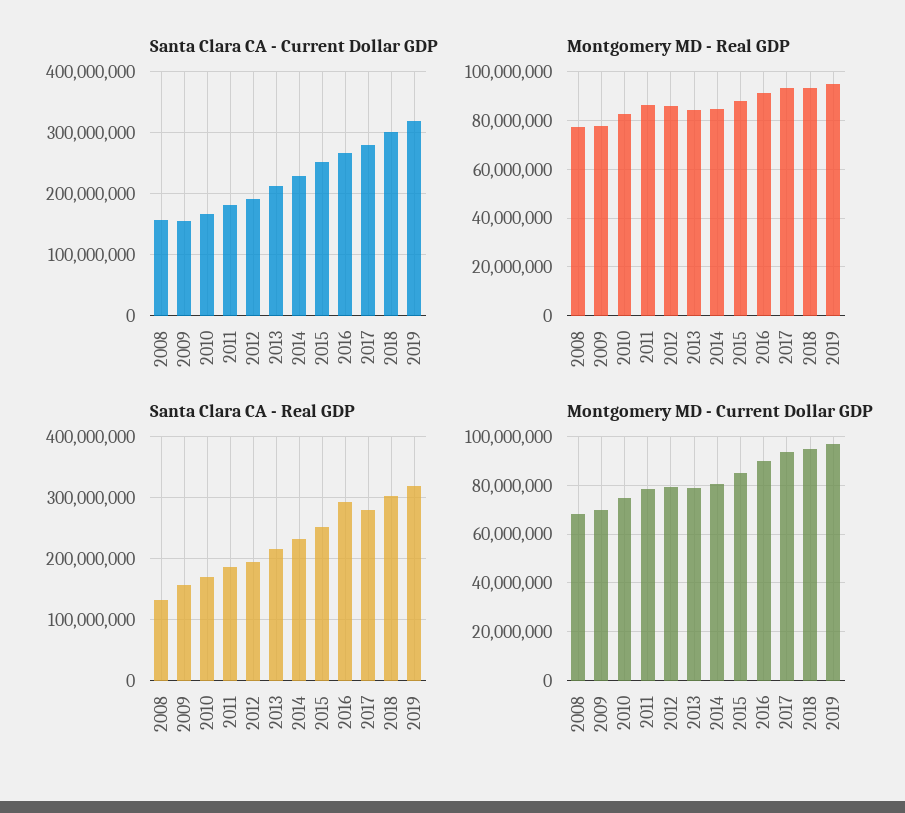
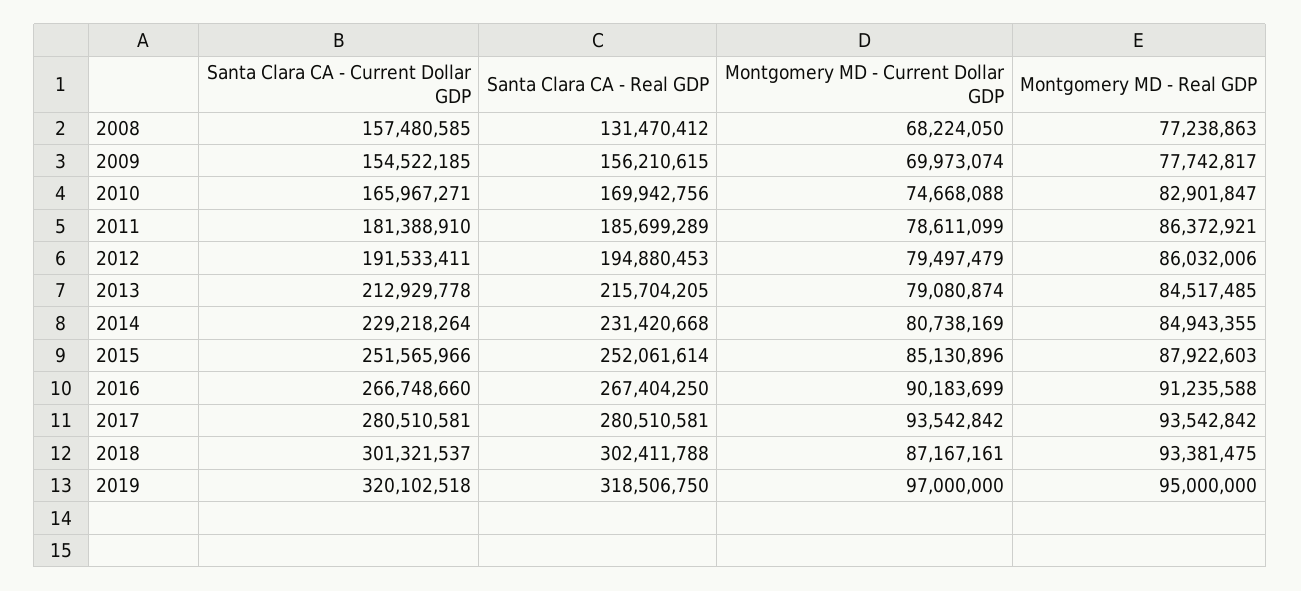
  {
    "Santa Clara CA - Current Dollar GDP": {
      "2008": 157480585,
      "2009": 154522185,
      "2010": 165967271,
      "2011": 181388910,
      "2012": 191533411,
      "2013": 212929778,
      "2014": 229218264,
      "2015": 251565966,
      "2016": 266748660,
      "2017": 280510581,
      "2018": 301321537,
      "2019": 320102518
    },
    "Montgomery MD - Real GDP": {
      "2008": 77238863,
      "2009": 77742817,
      "2010": 82901847,
      "2011": 86372921,
      "2012": 86032006,
      "2013": 84517485,
      "2014": 84943355,
      "2015": 87922603,
      "2016": 91235588,
      "2017": 93542842,
      "2018": 93381475,
      "2019": 95000000
    },
    "Santa Clara CA - Real GDP": {
      "2008": 131470412,
      "2009": 156210615,
      "2010": 169942756,
      "2011": 185699289,
      "2012": 194880453,
      "2013": 215704205,
      "2014": 231420668,
      "2015": 252061614,
-     "2016": 290000000,
+     "2016": 267404250,
      "2017": 280510581,
      "2018": 302411788,
      "2019": 318506750
    },
    "Montgomery MD - Current Dollar GDP": {
      "2008": 68224050,
      "2009": 69973074,
      "2010": 74668088,
      "2011": 78611099,
      "2012": 79497479,
      "2013": 79080874,
      "2014": 80738169,
      "2015": 85130896,
      "2016": 90183699,
      "2017": 93542842,
-     "2018": 95000000,
+     "2018": 87167161,
      "2019": 97000000
    }
  }

